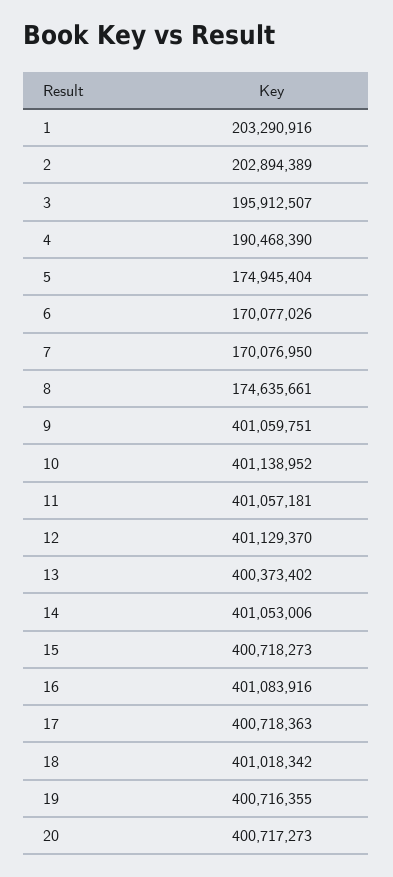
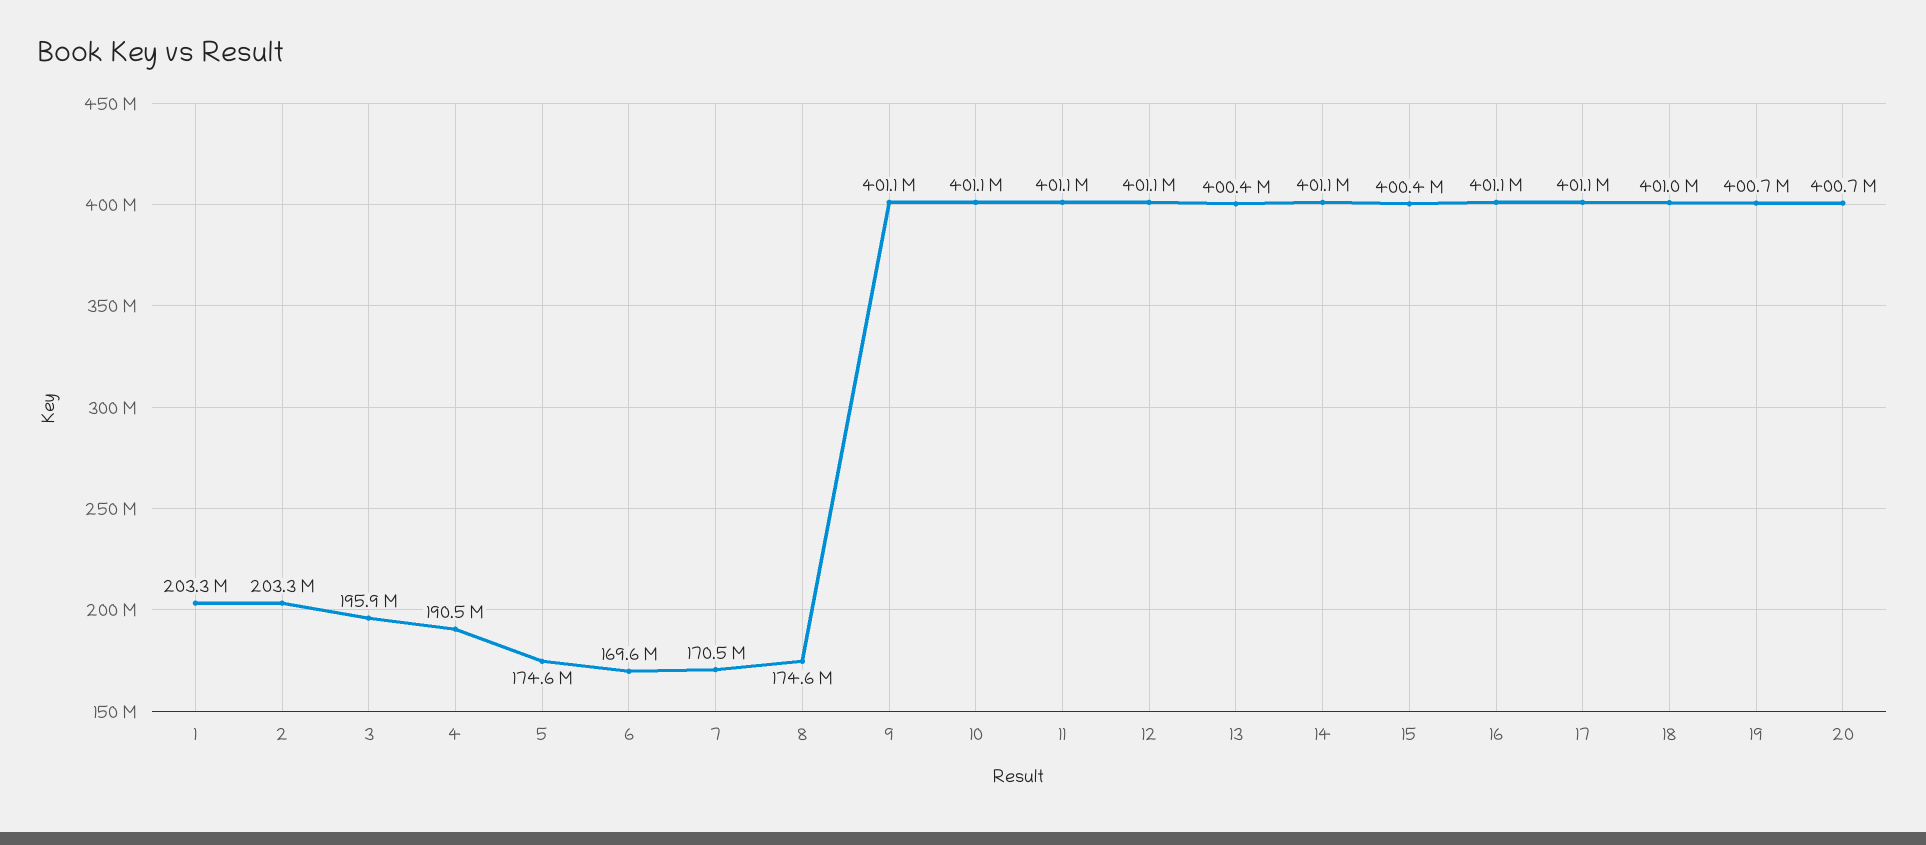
  {
    "1": 203290916,
-   "2": 202894389,
+   "2": 203300000,
    "3": 195912507,
    "4": 190468390,
-   "5": 174945404,
+   "5": 174600000,
-   "6": 170077026,
+   "6": 169600000,
-   "7": 170076950,
+   "7": 170500000,
    "8": 174635661,
    "9": 401059751,
    "10": 401138952,
    "11": 401057181,
    "12": 401129370,
    "13": 400373402,
    "14": 401053006,
-   "15": 400718273,
+   "15": 400400000,
    "16": 401083916,
-   "17": 400718363,
+   "17": 401100000,
    "18": 401018342,
    "19": 400716355,
    "20": 400717273
  }

